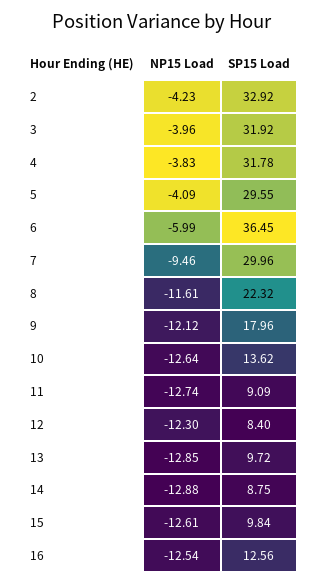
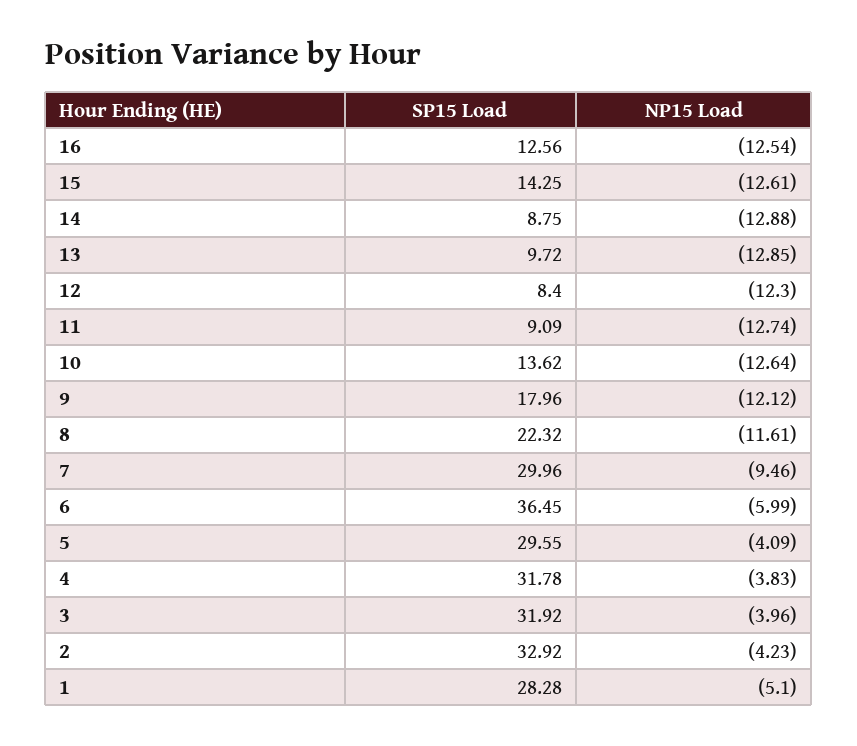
  {
    "NP15 Load": {
      "2": -4.23,
      "3": -3.96,
      "4": -3.83,
      "5": -4.09,
      "6": -5.99,
      "7": -9.46,
      "8": -11.61,
      "9": -12.12,
      "10": -12.64,
      "11": -12.74,
      "12": -12.3,
      "13": -12.85,
      "14": -12.88,
      "15": -12.61,
-     "16": -12.54
+     "16": -12.54,
+     "1": -5.1
    },
    "SP15 Load": {
      "2": 32.92,
      "3": 31.92,
      "4": 31.78,
      "5": 29.55,
      "6": 36.45,
      "7": 29.96,
      "8": 22.32,
      "9": 17.96,
      "10": 13.62,
      "11": 9.09,
      "12": 8.4,
      "13": 9.72,
      "14": 8.75,
-     "15": 9.84,
+     "15": 14.25,
-     "16": 12.56
+     "16": 12.56,
+     "1": 28.28
    }
  }

